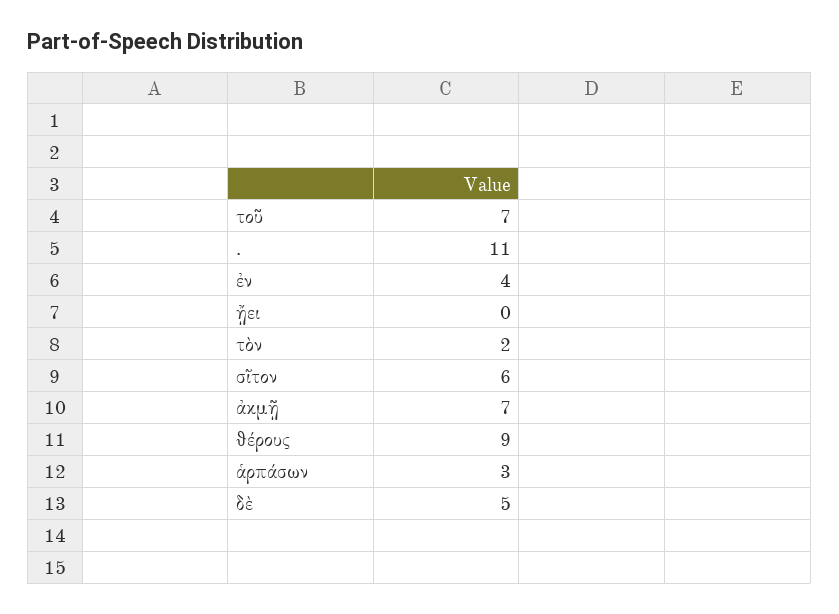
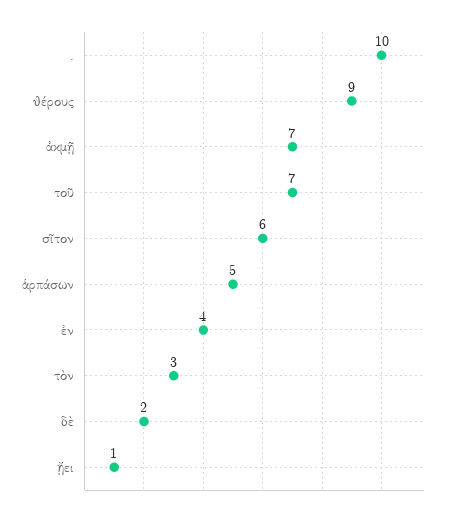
  {
    "τοῦ": 7,
-   ".": 11,
+   ".": 10,
    "ἐν": 4,
-   "ᾔει": 0,
+   "ᾔει": 1,
-   "τὸν": 2,
+   "τὸν": 3,
    "σῖτον": 6,
    "ἀκμῇ": 7,
    "θέρους": 9,
-   "ἁρπάσων": 3,
+   "ἁρπάσων": 5,
-   "δὲ": 5
+   "δὲ": 2
  }

